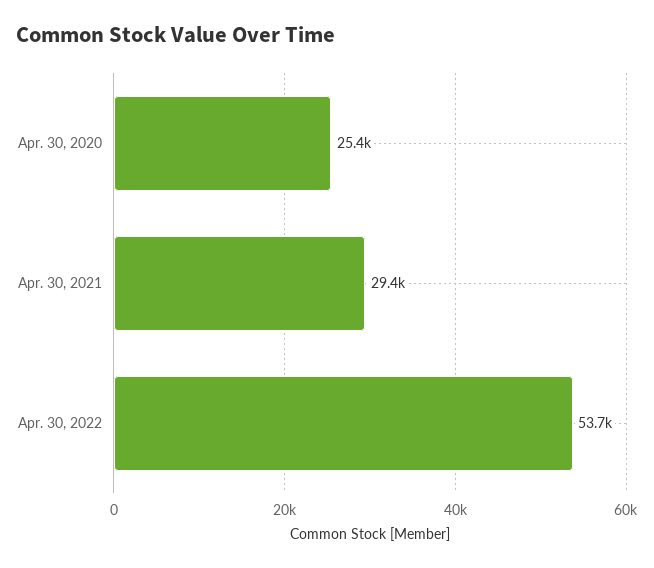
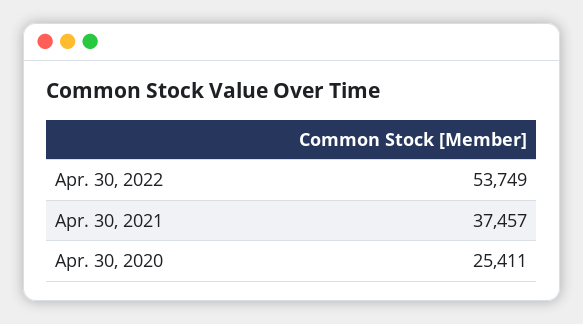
  {
    "Apr. 30, 2020": 25411,
-   "Apr. 30, 2021": 29400,
+   "Apr. 30, 2021": 37457,
    "Apr. 30, 2022": 53749
  }

